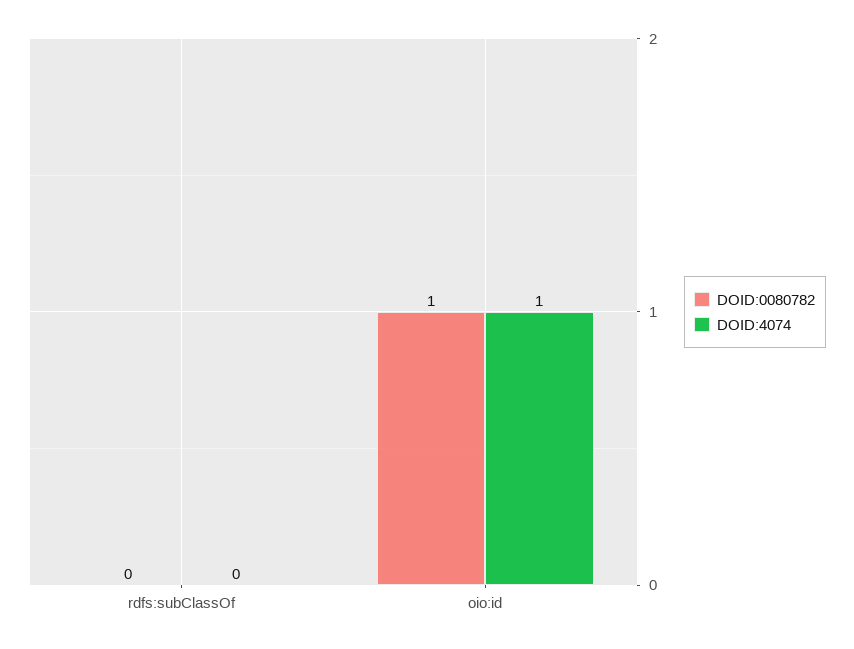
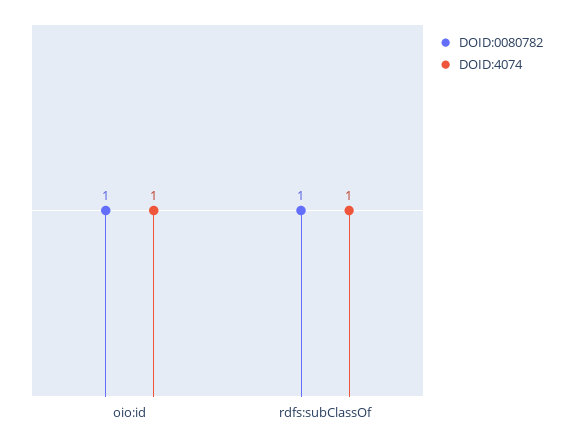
  {
    "DOID:0080782": {
-     "rdfs:subClassOf": 0,
+     "rdfs:subClassOf": 1,
      "oio:id": 1
    },
    "DOID:4074": {
-     "rdfs:subClassOf": 0,
+     "rdfs:subClassOf": 1,
      "oio:id": 1
    }
  }

